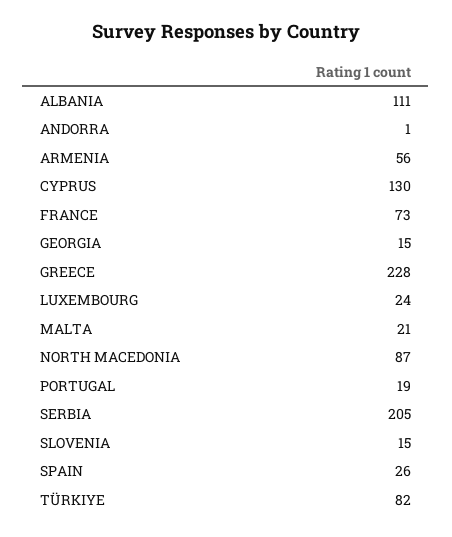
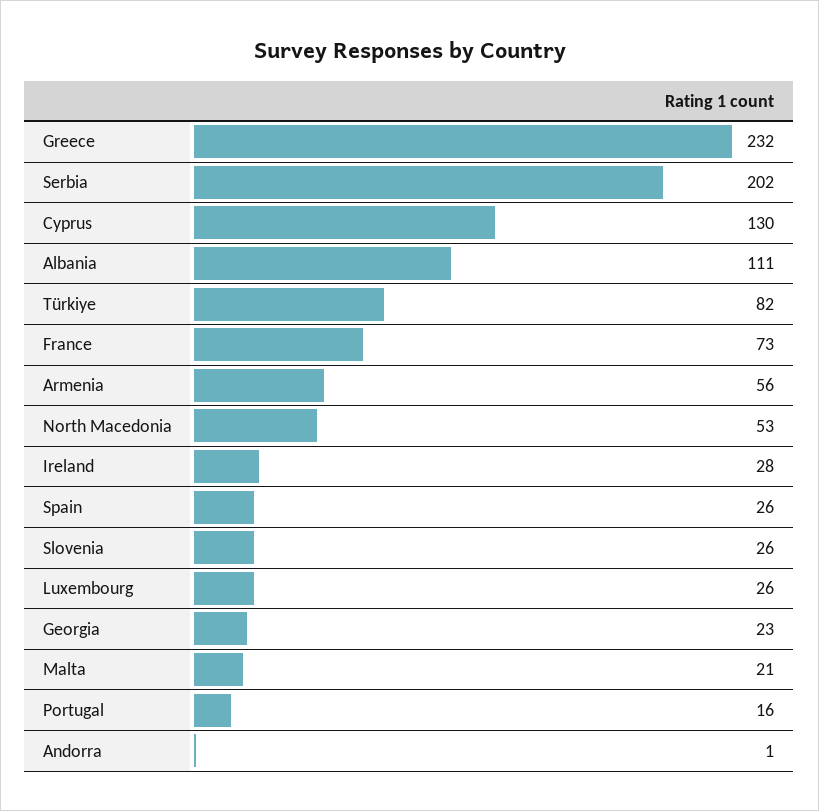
  {
    "ALBANIA": 111,
    "ANDORRA": 1,
    "ARMENIA": 56,
    "CYPRUS": 130,
    "FRANCE": 73,
-   "GEORGIA": 15,
+   "GEORGIA": 23,
-   "GREECE": 228,
+   "GREECE": 232,
-   "LUXEMBOURG": 24,
+   "LUXEMBOURG": 26,
    "MALTA": 21,
-   "NORTH MACEDONIA": 87,
+   "NORTH MACEDONIA": 53,
-   "PORTUGAL": 19,
+   "PORTUGAL": 16,
-   "SERBIA": 205,
+   "SERBIA": 202,
-   "SLOVENIA": 15,
+   "SLOVENIA": 26,
    "SPAIN": 26,
-   "TÜRKIYE": 82
+   "TÜRKIYE": 82,
+   "Ireland": 28
  }

